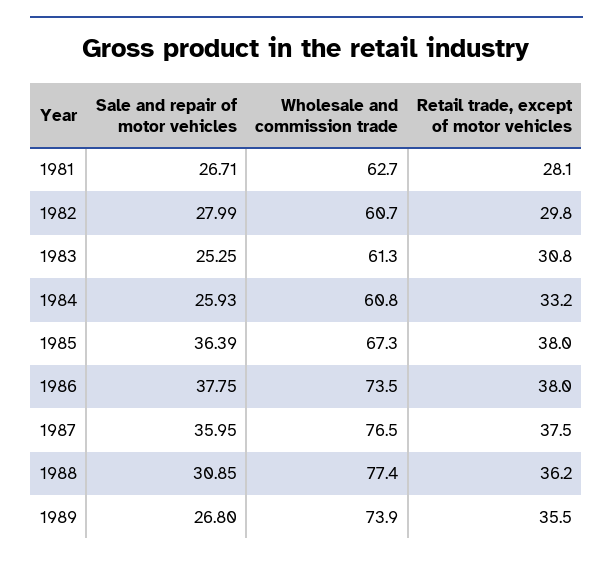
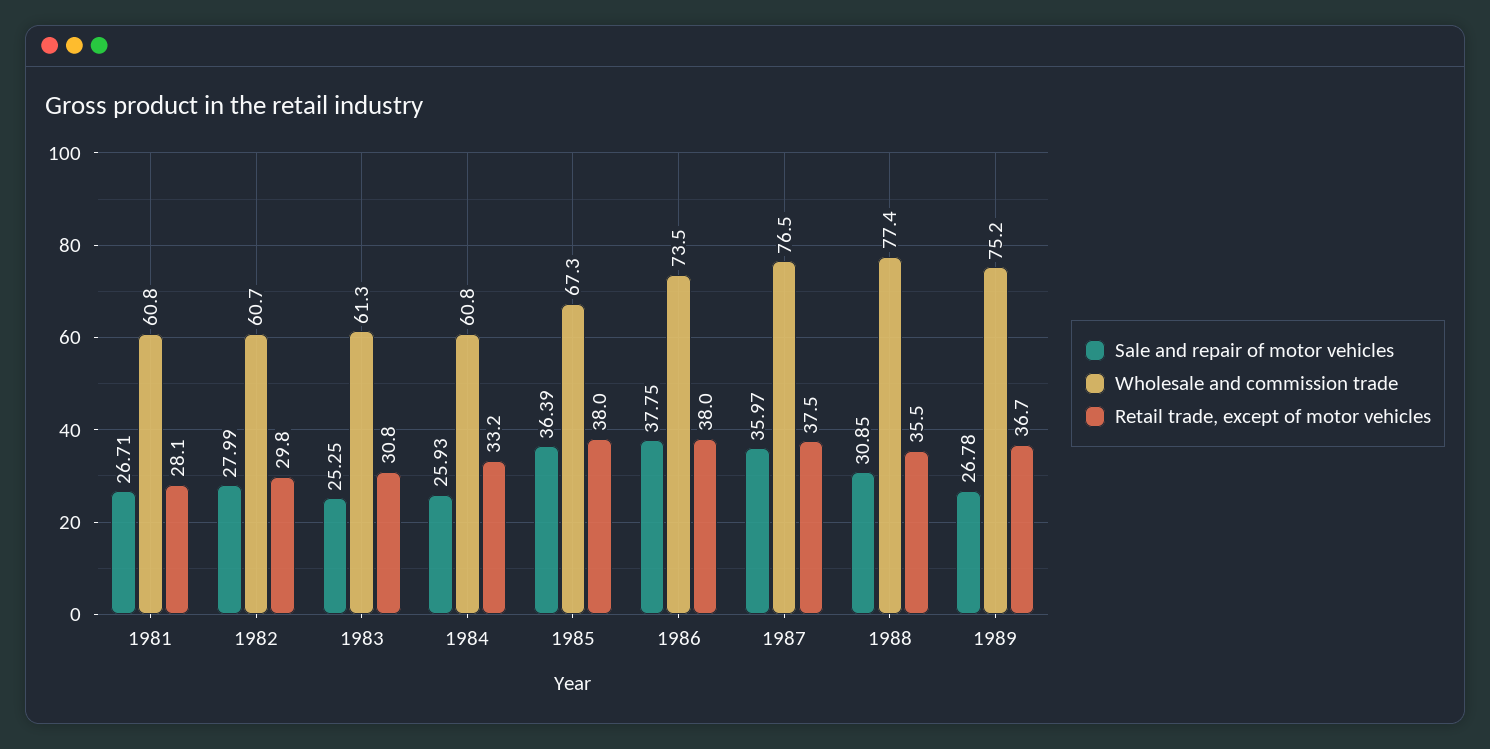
  {
    "Sale and repair of motor vehicles": {
      "1981": 26.71,
      "1982": 27.99,
      "1983": 25.25,
      "1984": 25.93,
      "1985": 36.39,
      "1986": 37.75,
-     "1987": 35.95,
+     "1987": 35.97,
      "1988": 30.85,
-     "1989": 26.8
+     "1989": 26.78
    },
    "Wholesale and commission trade": {
-     "1981": 62.7,
+     "1981": 60.8,
      "1982": 60.7,
      "1983": 61.3,
      "1984": 60.8,
      "1985": 67.3,
      "1986": 73.5,
      "1987": 76.5,
      "1988": 77.4,
-     "1989": 73.9
+     "1989": 75.2
    },
    "Retail trade, except of motor vehicles": {
      "1981": 28.1,
      "1982": 29.8,
      "1983": 30.8,
      "1984": 33.2,
      "1985": 38,
      "1986": 38,
      "1987": 37.5,
-     "1988": 36.2,
+     "1988": 35.5,
-     "1989": 35.5
+     "1989": 36.7
    }
  }

